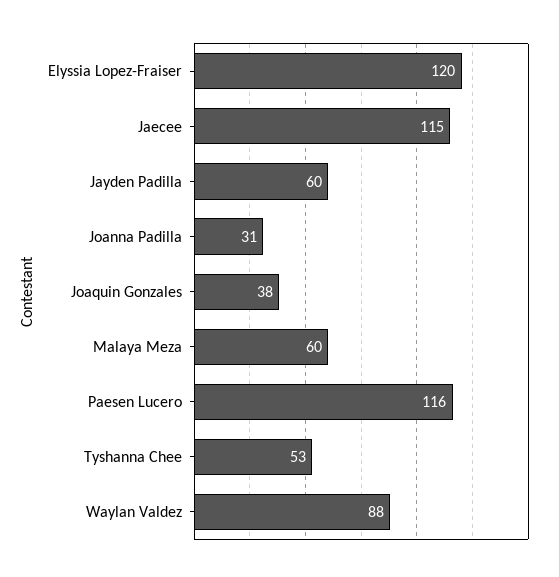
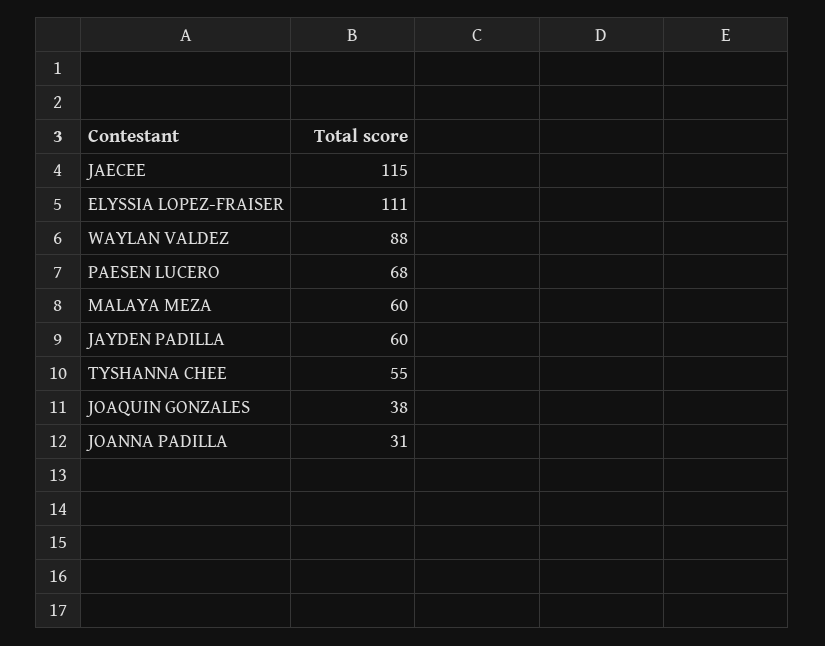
  {
-   "Elyssia Lopez-Fraiser": 120,
+   "Elyssia Lopez-Fraiser": 111,
    "Jaecee": 115,
    "Jayden Padilla": 60,
    "Joanna Padilla": 31,
    "Joaquin Gonzales": 38,
    "Malaya Meza": 60,
-   "Paesen Lucero": 116,
+   "Paesen Lucero": 68,
-   "Tyshanna Chee": 53,
+   "Tyshanna Chee": 55,
    "Waylan Valdez": 88
  }

